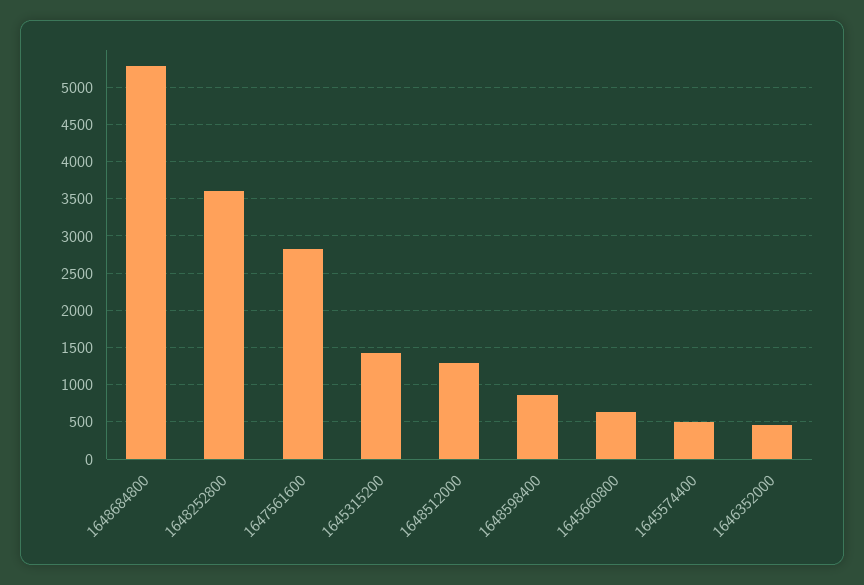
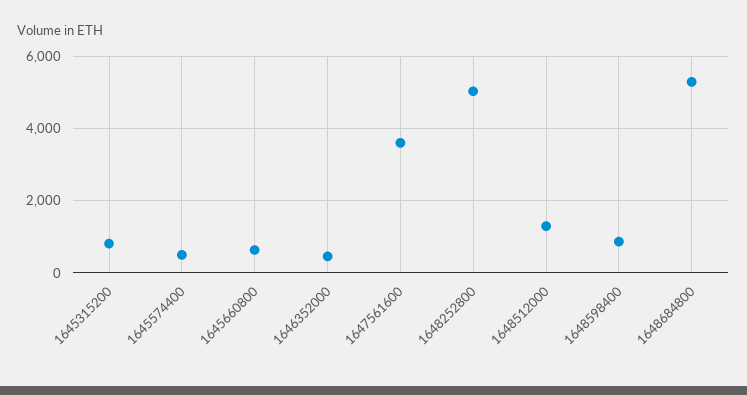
  {
    "1648684800": 5300,
-   "1648252800": 3600,
+   "1648252800": 5000,
-   "1647561600": 2800,
+   "1647561600": 3600,
-   "1645315200": 1400,
+   "1645315200": 800,
    "1648512000": 1300,
    "1648598400": 900,
    "1645660800": 600,
    "1645574400": 500,
    "1646352000": 500
  }

